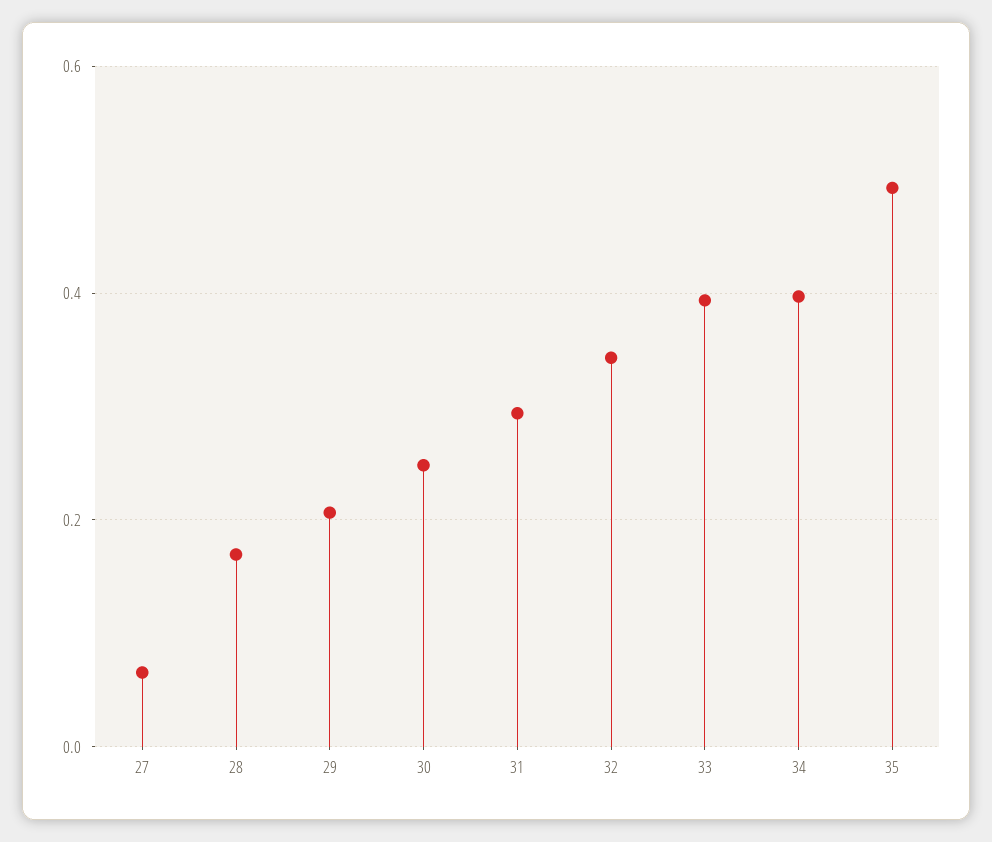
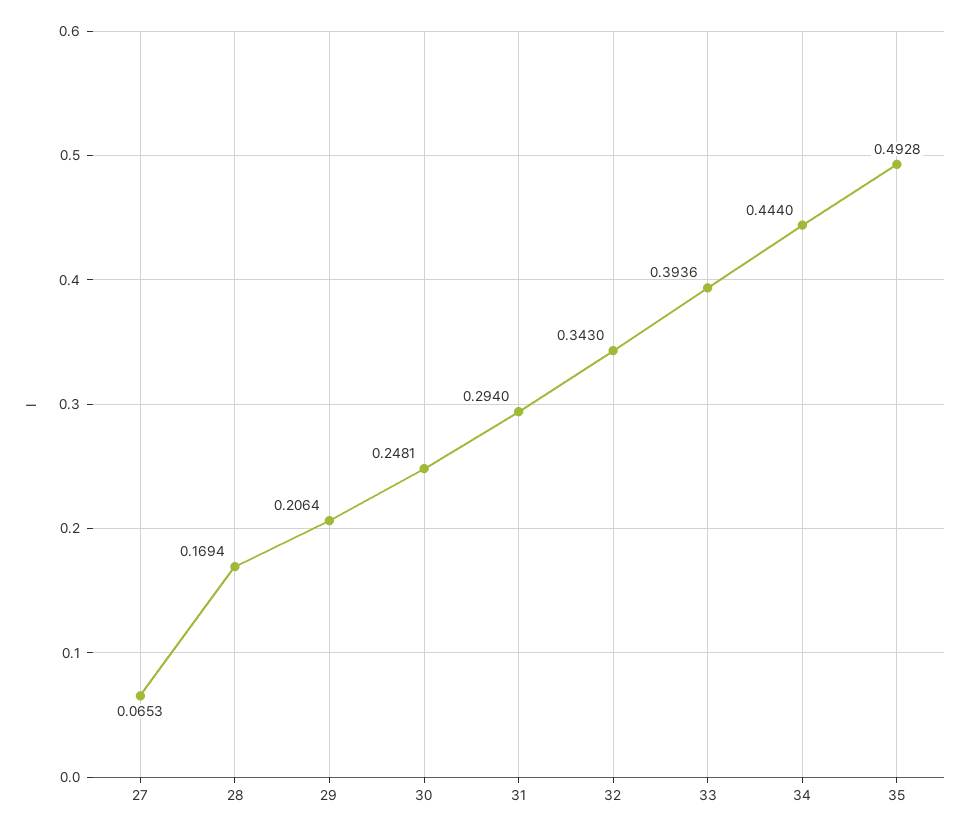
  {
    "27": 0.0653,
    "28": 0.1694,
    "29": 0.2064,
    "30": 0.2481,
    "31": 0.294,
    "32": 0.343,
    "33": 0.3936,
-   "34": 0.4,
+   "34": 0.444,
    "35": 0.4928
  }

